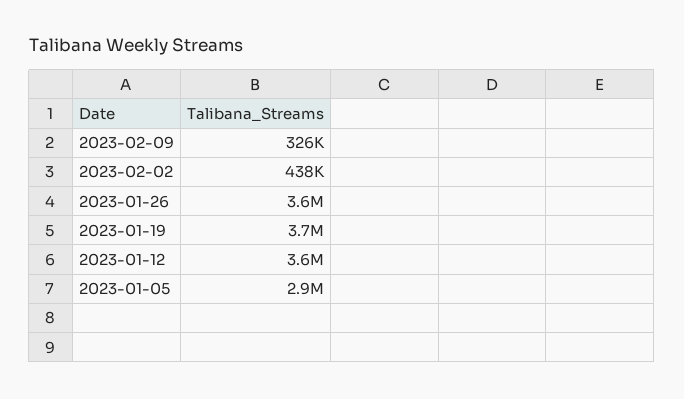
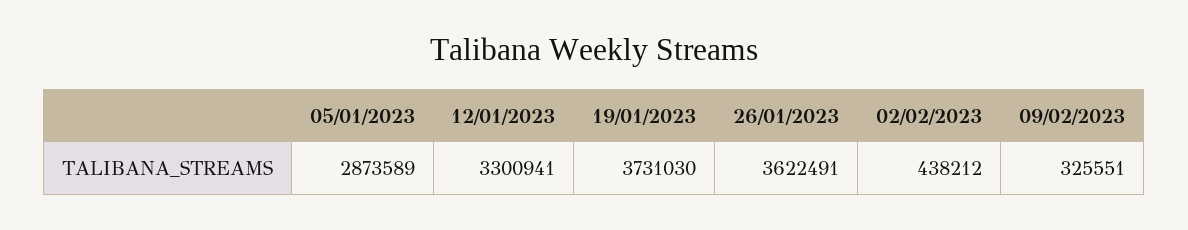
  {
    "2023-02-09": 325551,
    "2023-02-02": 438212,
    "2023-01-26": 3622491,
    "2023-01-19": 3731030,
-   "2023-01-12": 3600000,
+   "2023-01-12": 3300941,
    "2023-01-05": 2873589
  }

